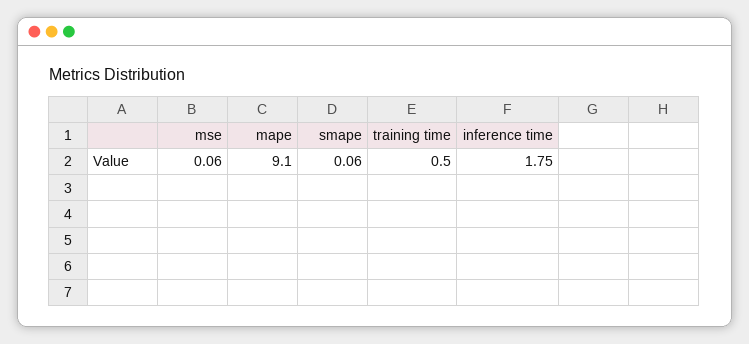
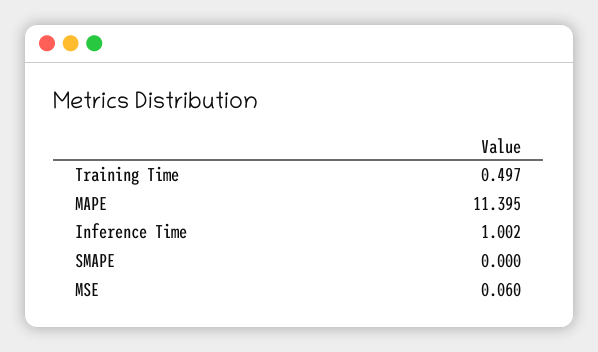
  {
    "mse": 0.06,
-   "mape": 9.1,
+   "mape": 11.395,
-   "smape": 0.06,
+   "smape": 0,
    "training time": 0.497,
-   "inference time": 1.75
+   "inference time": 1.002
  }

